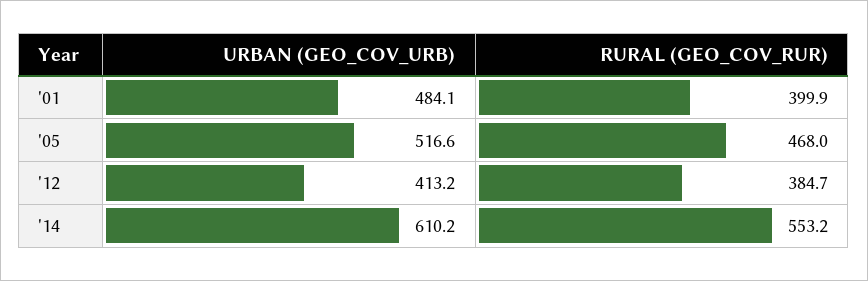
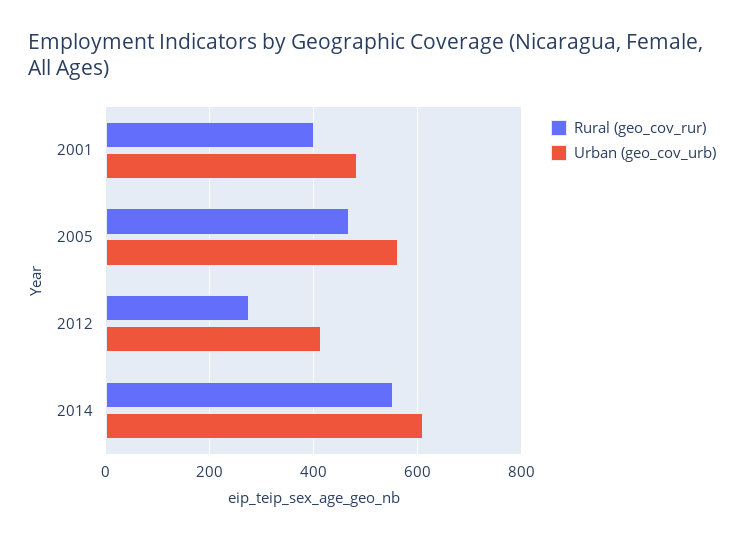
  {
    "URBAN (GEO_COV_URB)": {
      "'01": 484.1,
-     "'05": 516.6,
+     "'05": 560,
      "'12": 413.2,
      "'14": 610.2
    },
    "RURAL (GEO_COV_RUR)": {
      "'01": 399.9,
      "'05": 468,
-     "'12": 384.7,
+     "'12": 280,
      "'14": 553.2
    }
  }

